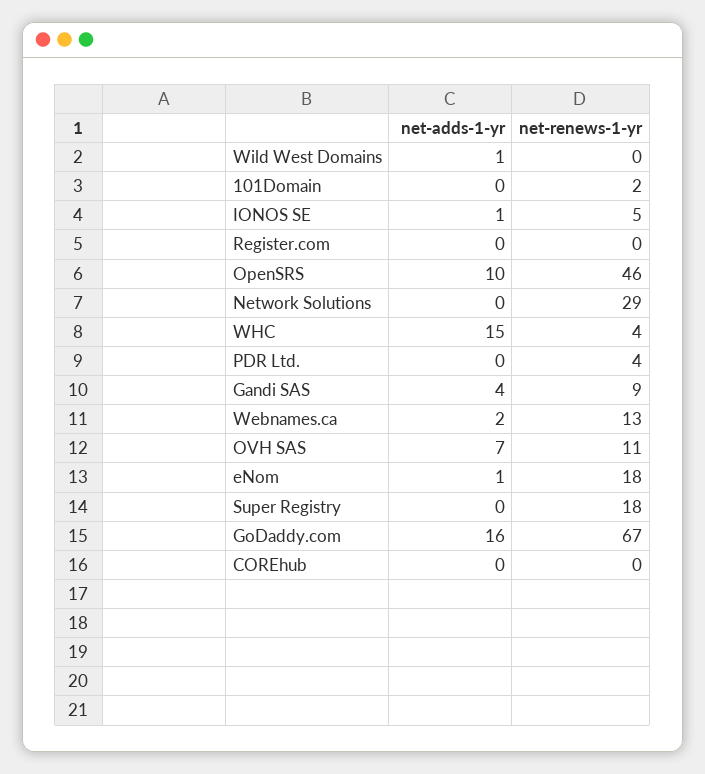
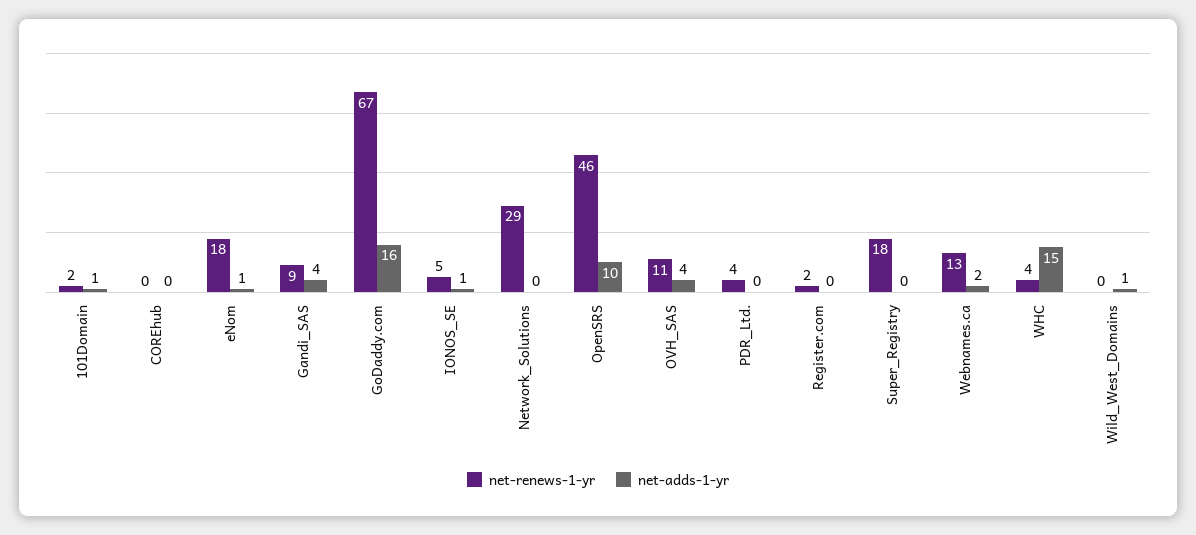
  {
    "net-adds-1-yr": {
      "Wild West Domains": 1,
-     "101Domain": 0,
+     "101Domain": 1,
      "IONOS SE": 1,
      "Register.com": 0,
      "OpenSRS": 10,
      "Network Solutions": 0,
      "WHC": 15,
      "PDR Ltd.": 0,
      "Gandi SAS": 4,
      "Webnames.ca": 2,
-     "OVH SAS": 7,
+     "OVH SAS": 4,
      "eNom": 1,
      "Super Registry": 0,
      "GoDaddy.com": 16,
      "COREhub": 0
    },
    "net-renews-1-yr": {
      "Wild West Domains": 0,
      "101Domain": 2,
      "IONOS SE": 5,
-     "Register.com": 0,
+     "Register.com": 2,
      "OpenSRS": 46,
      "Network Solutions": 29,
      "WHC": 4,
      "PDR Ltd.": 4,
      "Gandi SAS": 9,
      "Webnames.ca": 13,
      "OVH SAS": 11,
      "eNom": 18,
      "Super Registry": 18,
      "GoDaddy.com": 67,
      "COREhub": 0
    }
  }

